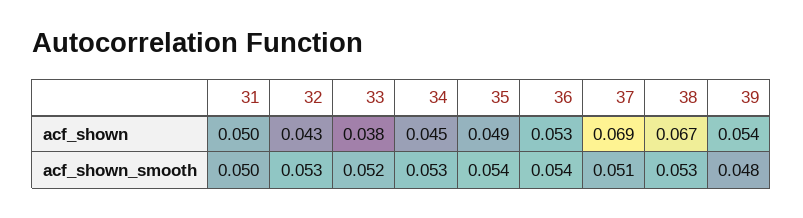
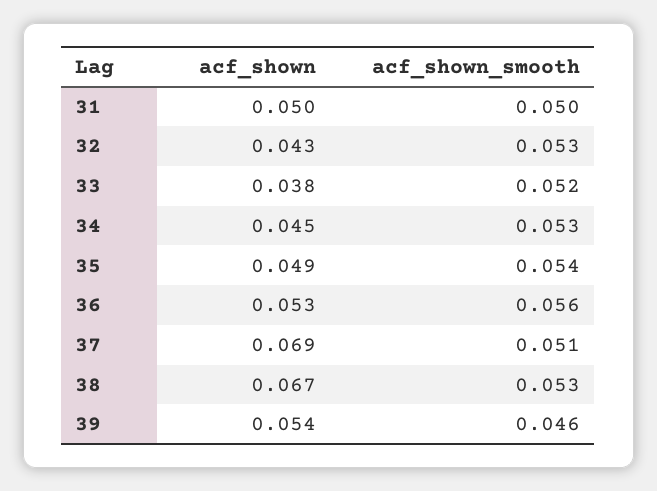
  {
    "31": {
      "acf_shown": 0.05,
      "acf_shown_smooth": 0.05
    },
    "32": {
      "acf_shown": 0.043,
      "acf_shown_smooth": 0.053
    },
    "33": {
      "acf_shown": 0.038,
      "acf_shown_smooth": 0.052
    },
    "34": {
      "acf_shown": 0.045,
      "acf_shown_smooth": 0.053
    },
    "35": {
      "acf_shown": 0.049,
      "acf_shown_smooth": 0.054
    },
    "36": {
      "acf_shown": 0.053,
-     "acf_shown_smooth": 0.054
+     "acf_shown_smooth": 0.056
    },
    "37": {
      "acf_shown": 0.069,
      "acf_shown_smooth": 0.051
    },
    "38": {
      "acf_shown": 0.067,
      "acf_shown_smooth": 0.053
    },
    "39": {
      "acf_shown": 0.054,
-     "acf_shown_smooth": 0.048
+     "acf_shown_smooth": 0.046
    }
  }

